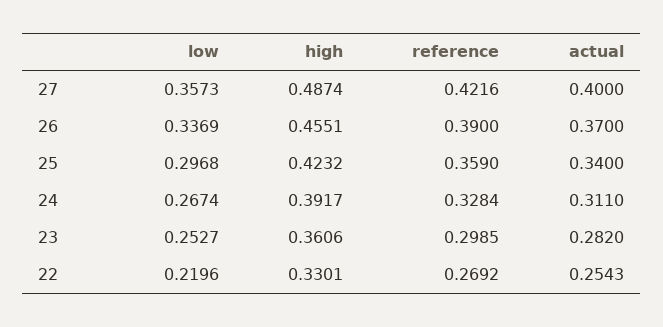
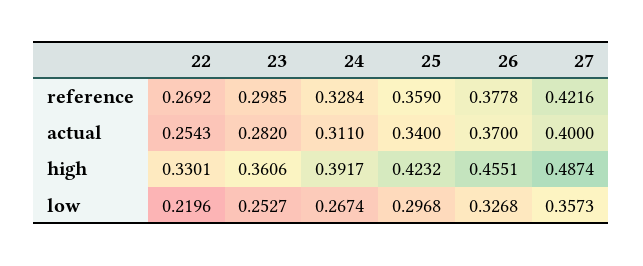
  {
    "low": {
      "27": 0.3573,
-     "26": 0.3369,
+     "26": 0.3268,
      "25": 0.2968,
      "24": 0.2674,
      "23": 0.2527,
      "22": 0.2196
    },
    "high": {
      "27": 0.4874,
      "26": 0.4551,
      "25": 0.4232,
      "24": 0.3917,
      "23": 0.3606,
      "22": 0.3301
    },
    "reference": {
      "27": 0.4216,
-     "26": 0.39,
+     "26": 0.3778,
      "25": 0.359,
      "24": 0.3284,
      "23": 0.2985,
      "22": 0.2692
    },
    "actual": {
      "27": 0.4,
      "26": 0.37,
      "25": 0.34,
      "24": 0.311,
      "23": 0.282,
      "22": 0.2543
    }
  }

